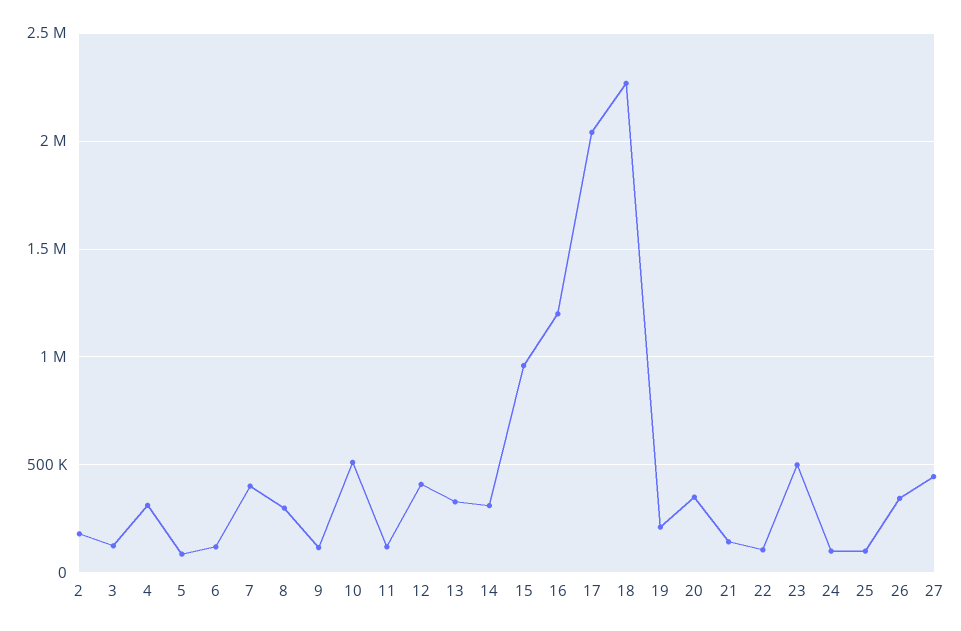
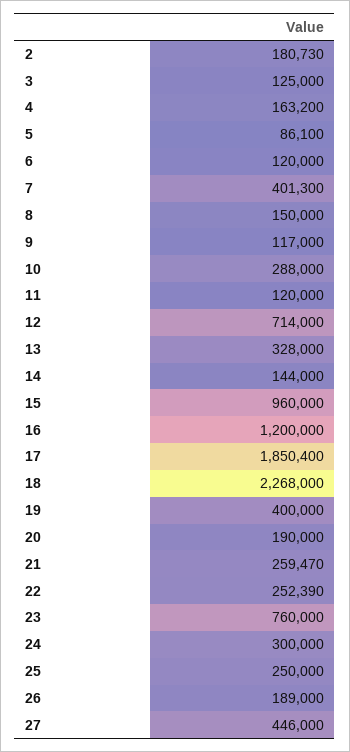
  {
    "2": 180730,
    "3": 125000,
-   "4": 300000,
+   "4": 163200,
    "5": 86100,
    "6": 120000,
    "7": 401300,
-   "8": 300000,
+   "8": 150000,
    "9": 117000,
-   "10": 500000,
+   "10": 288000,
    "11": 120000,
-   "12": 400000,
+   "12": 714000,
    "13": 328000,
-   "14": 300000,
+   "14": 144000,
    "15": 960000,
    "16": 1200000,
-   "17": 2050000,
+   "17": 1850400,
    "18": 2268000,
-   "19": 200000,
+   "19": 400000,
-   "20": 350000,
+   "20": 190000,
-   "21": 150000,
+   "21": 259470,
-   "22": 100000,
+   "22": 252390,
-   "23": 500000,
+   "23": 760000,
-   "24": 100000,
+   "24": 300000,
-   "25": 100000,
+   "25": 250000,
-   "26": 350000,
+   "26": 189000,
    "27": 446000
  }

